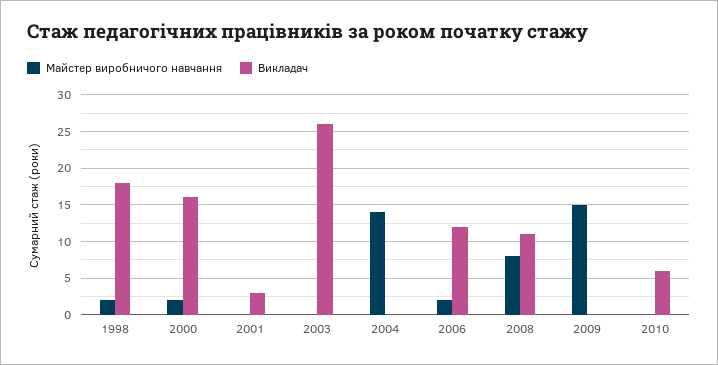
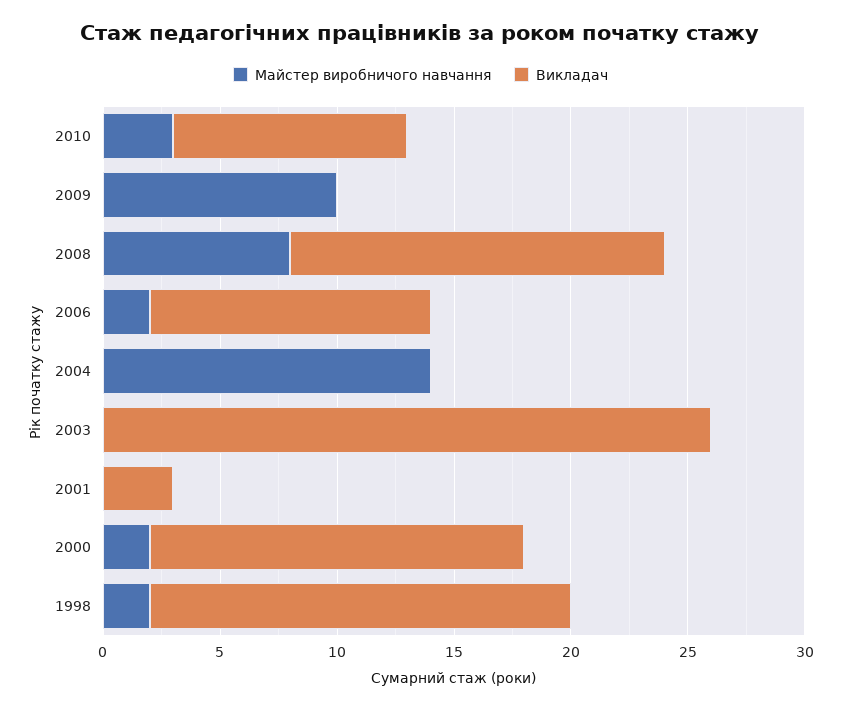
  {
    "Майстер виробничого навчання": {
      "1998": 2,
      "2000": 2,
      "2001": 0,
      "2003": 0,
      "2004": 14,
      "2006": 2,
      "2008": 8,
-     "2009": 15,
+     "2009": 10,
-     "2010": 0
+     "2010": 3
    },
    "Викладач": {
      "1998": 18,
      "2000": 16,
      "2001": 3,
      "2003": 26,
      "2004": 0,
      "2006": 12,
-     "2008": 11,
+     "2008": 16,
      "2009": 0,
-     "2010": 6
+     "2010": 10
    }
  }

